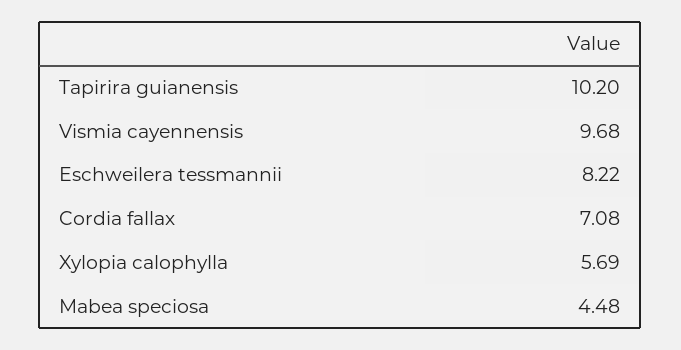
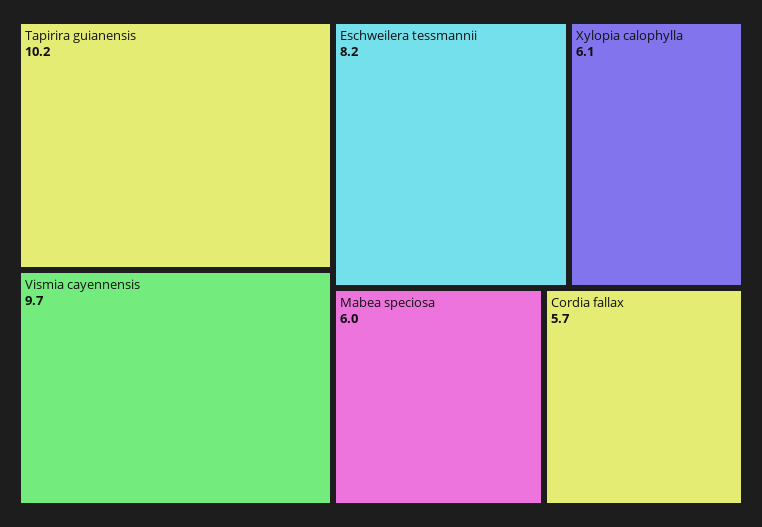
  {
    "Tapirira guianensis": 10.2,
    "Vismia cayennensis": 9.68,
    "Eschweilera tessmannii": 8.22,
-   "Cordia fallax": 7.08,
+   "Cordia fallax": 5.7,
-   "Xylopia calophylla": 5.69,
+   "Xylopia calophylla": 6.1,
-   "Mabea speciosa": 4.48
+   "Mabea speciosa": 6
  }

